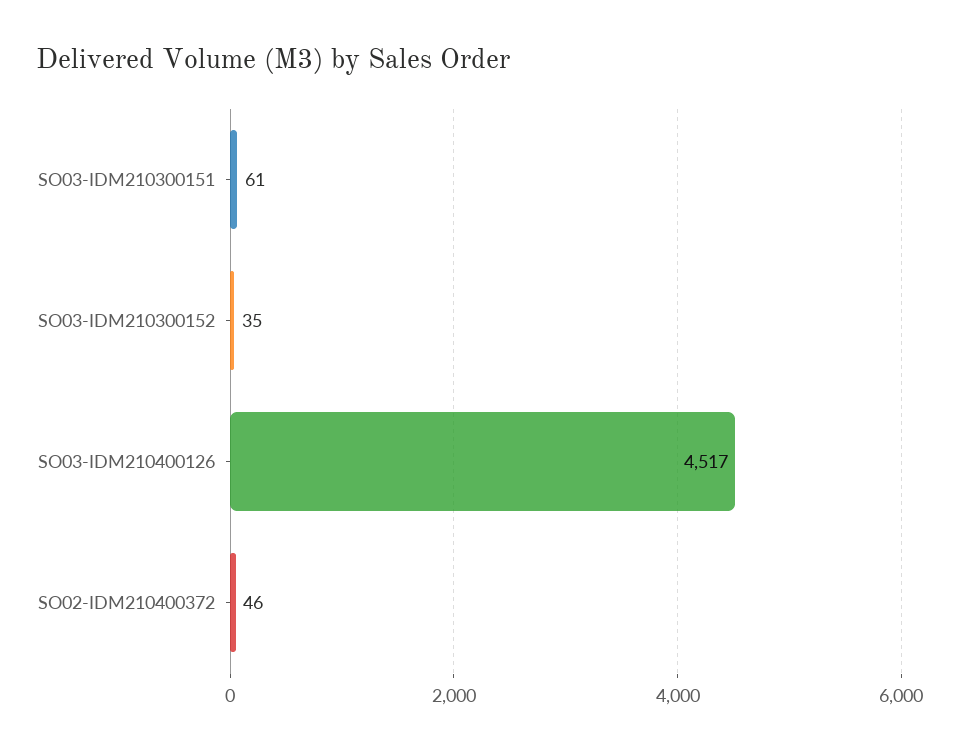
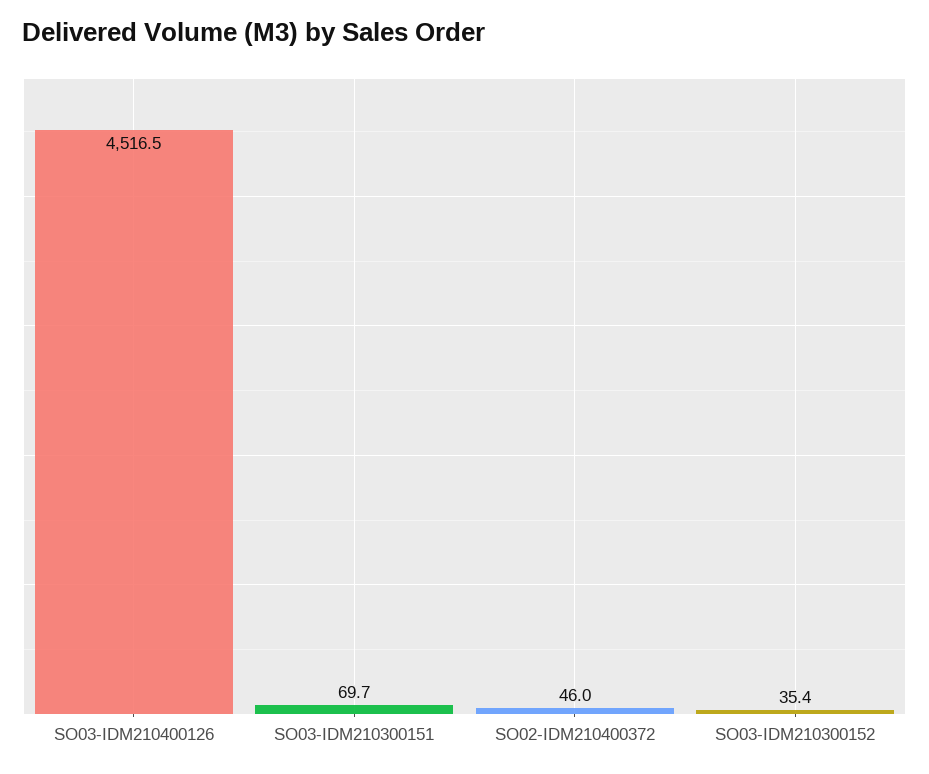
  {
-   "SO03-IDM210300151": 61,
+   "SO03-IDM210300151": 69.7,
    "SO03-IDM210300152": 35.4,
    "SO03-IDM210400126": 4516.5,
    "SO02-IDM210400372": 46
  }

